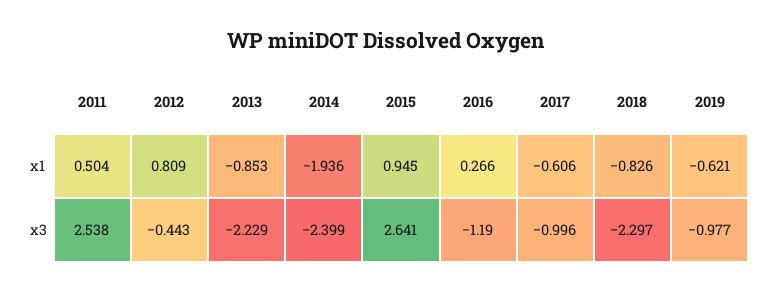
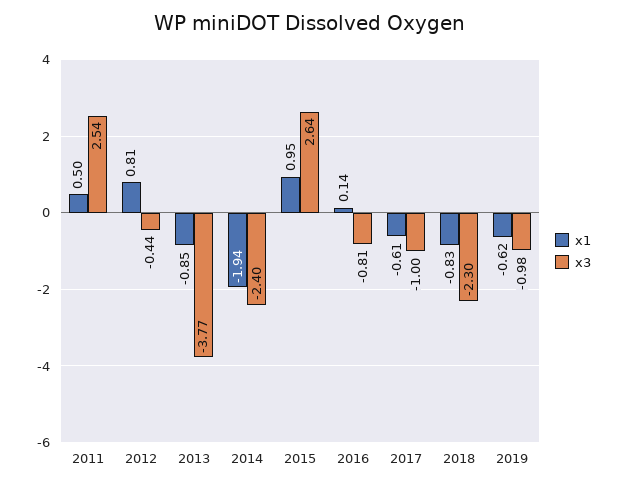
  {
    "x1": {
      "2011": 0.504,
      "2012": 0.809,
      "2013": -0.853,
      "2014": -1.936,
      "2015": 0.945,
-     "2016": 0.266,
+     "2016": 0.14,
      "2017": -0.606,
      "2018": -0.826,
      "2019": -0.621
    },
    "x3": {
      "2011": 2.538,
      "2012": -0.443,
-     "2013": -2.229,
+     "2013": -3.77,
      "2014": -2.399,
      "2015": 2.641,
-     "2016": -1.19,
+     "2016": -0.81,
      "2017": -0.996,
      "2018": -2.297,
      "2019": -0.977
    }
  }

